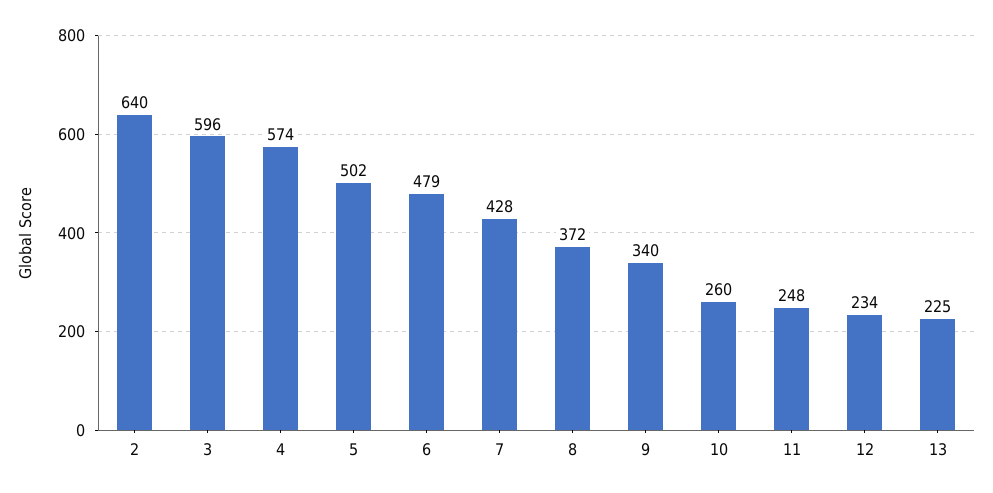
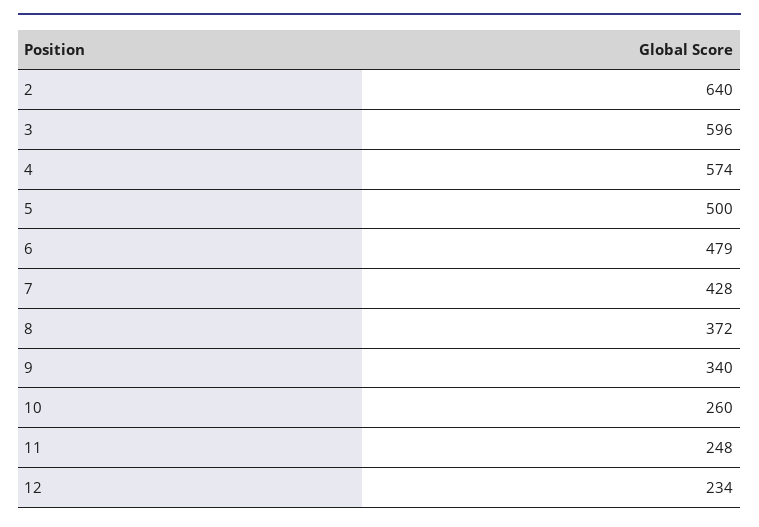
  {
    "2": 640,
    "3": 596,
    "4": 574,
-   "5": 502,
+   "5": 500,
    "6": 479,
    "7": 428,
    "8": 372,
    "9": 340,
    "10": 260,
    "11": 248,
-   "12": 234,
+   "12": 234
-   "13": 225
  }

